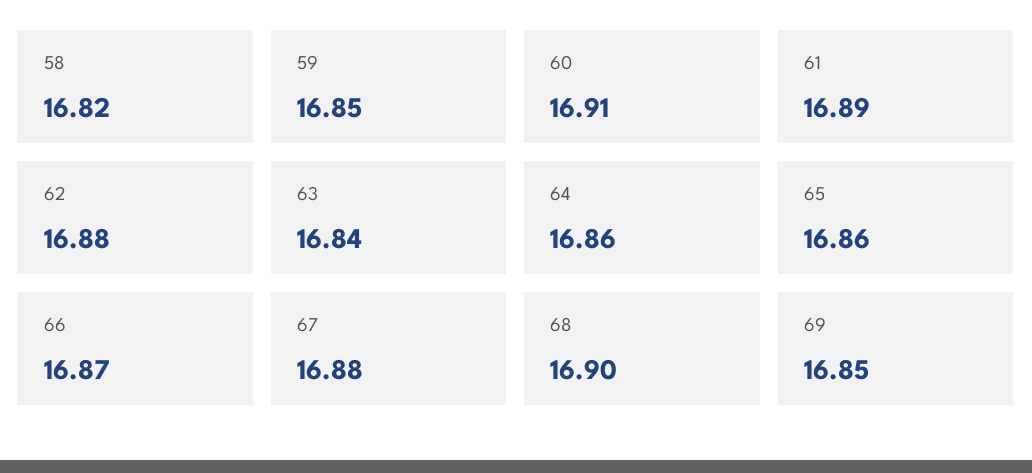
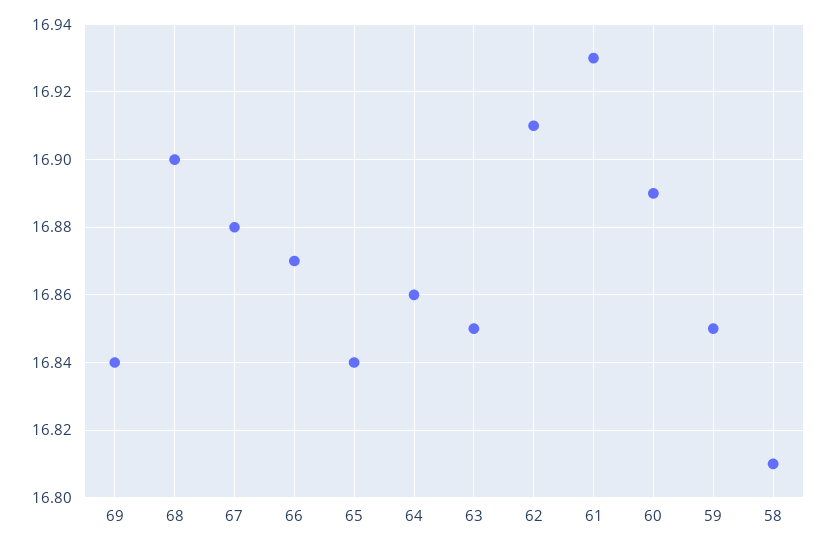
  {
-   "58": 16.82,
+   "58": 16.81,
    "59": 16.85,
-   "60": 16.91,
+   "60": 16.89,
-   "61": 16.89,
+   "61": 16.93,
-   "62": 16.88,
+   "62": 16.91,
-   "63": 16.84,
+   "63": 16.85,
    "64": 16.86,
-   "65": 16.86,
+   "65": 16.84,
    "66": 16.87,
    "67": 16.88,
    "68": 16.9,
-   "69": 16.85
+   "69": 16.84
  }

